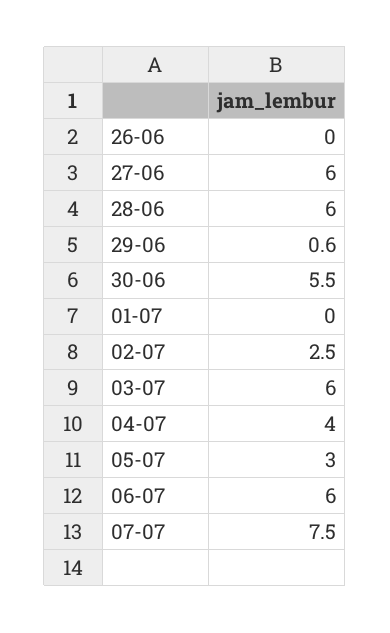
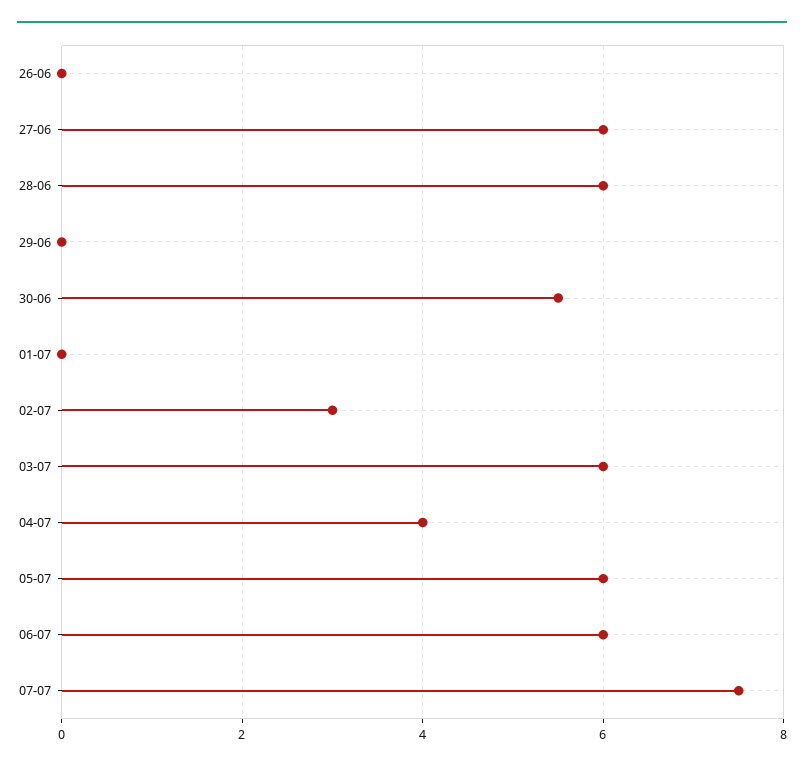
  {
    "26-06": 0,
    "27-06": 6,
    "28-06": 6,
-   "29-06": 0.6,
+   "29-06": 0,
    "30-06": 5.5,
    "01-07": 0,
-   "02-07": 2.5,
+   "02-07": 3,
    "03-07": 6,
    "04-07": 4,
-   "05-07": 3,
+   "05-07": 6,
    "06-07": 6,
    "07-07": 7.5
  }

